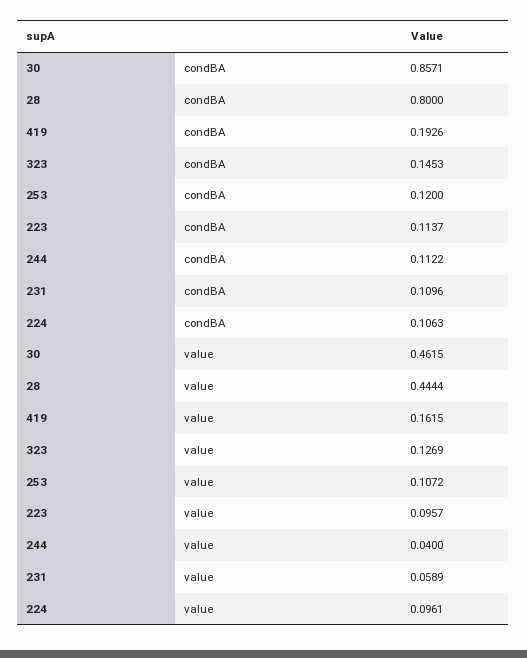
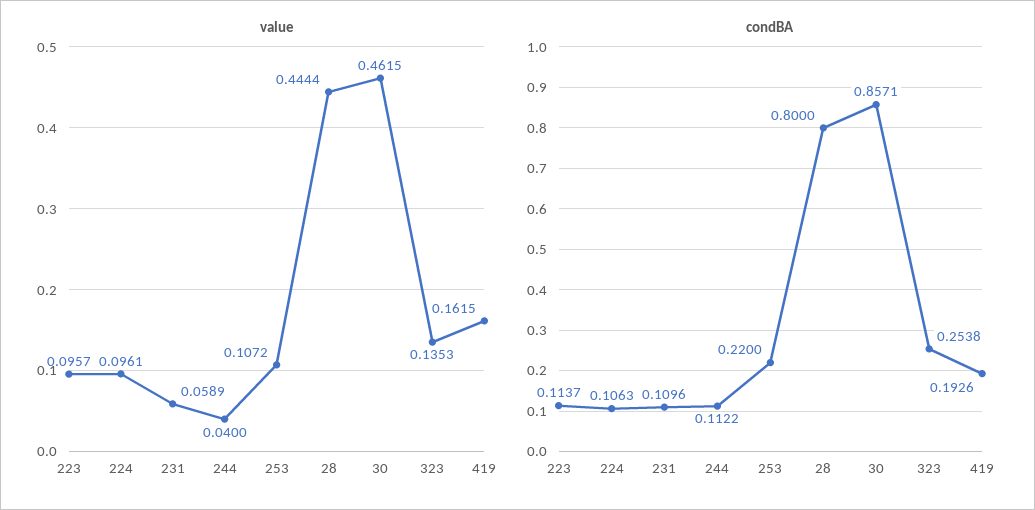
  {
    "condBA": {
      "30": 0.8571,
      "28": 0.8,
      "419": 0.1926,
-     "323": 0.1453,
+     "323": 0.2538,
-     "253": 0.12,
+     "253": 0.22,
      "223": 0.1137,
      "244": 0.1122,
      "231": 0.1096,
      "224": 0.1063
    },
    "value": {
      "30": 0.4615,
      "28": 0.4444,
      "419": 0.1615,
-     "323": 0.1269,
+     "323": 0.1353,
      "253": 0.1072,
      "223": 0.0957,
      "244": 0.04,
      "231": 0.0589,
      "224": 0.0961
    }
  }

